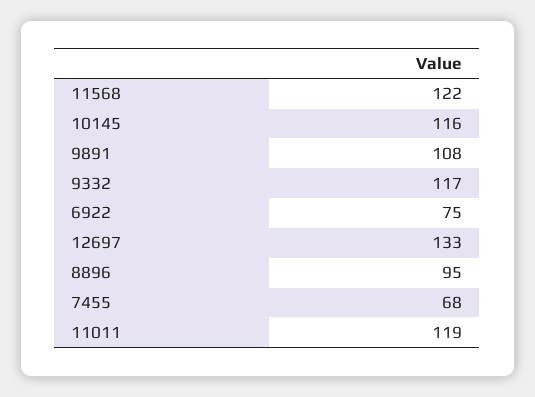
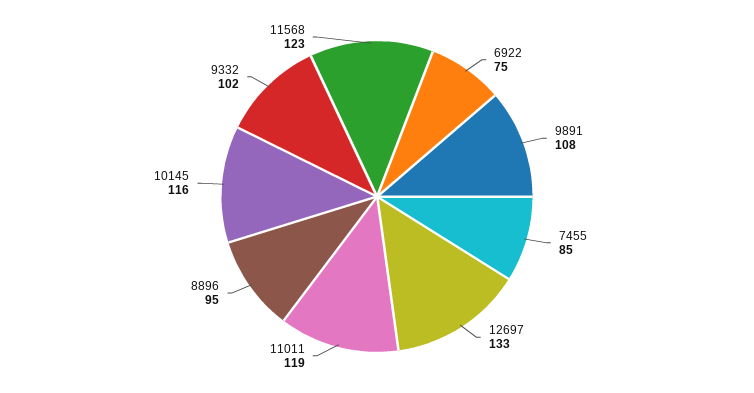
  {
-   "11568": 122,
+   "11568": 123,
    "10145": 116,
    "9891": 108,
-   "9332": 117,
+   "9332": 102,
    "6922": 75,
    "12697": 133,
    "8896": 95,
-   "7455": 68,
+   "7455": 85,
    "11011": 119
  }

